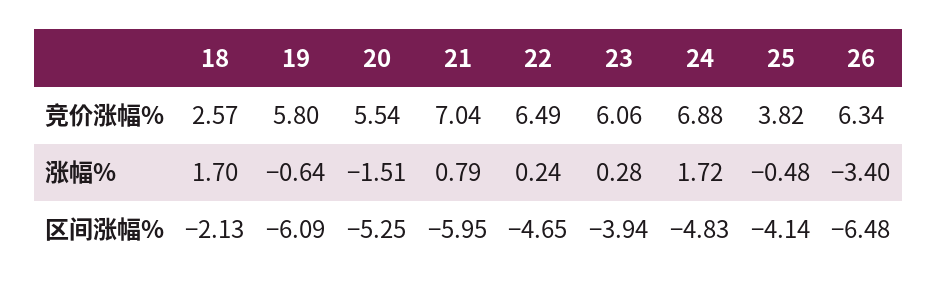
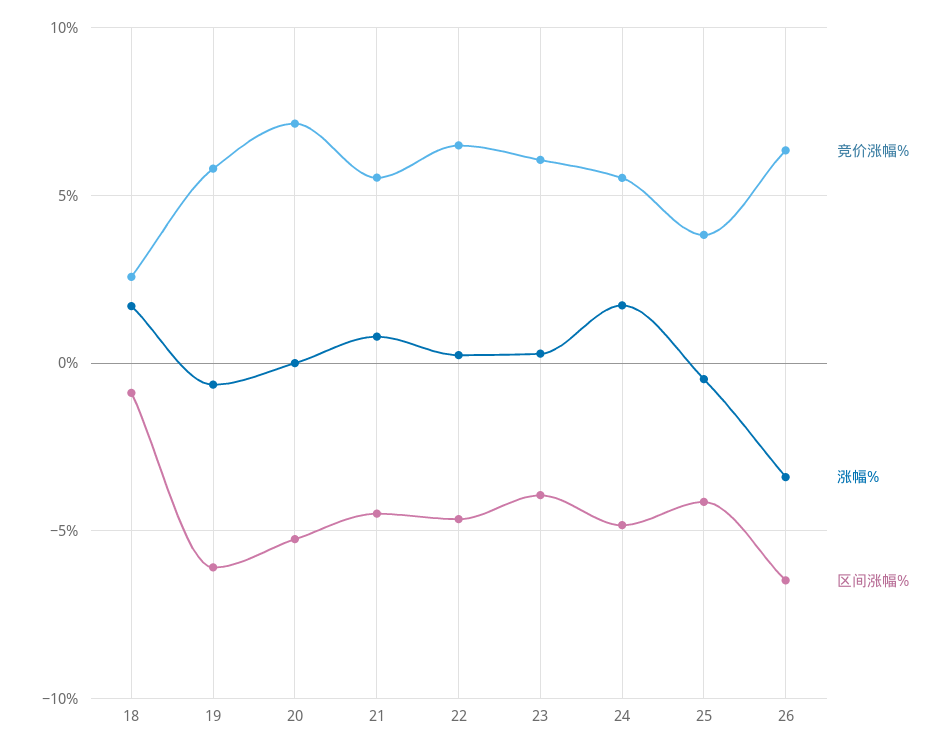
  {
    "竞价涨幅%": {
      "18": 2.57,
      "19": 5.8,
-     "20": 5.54,
+     "20": 7,
-     "21": 7.04,
+     "21": 5.5,
      "22": 6.49,
      "23": 6.06,
-     "24": 6.88,
+     "24": 5.5,
      "25": 3.82,
      "26": 6.34
    },
    "涨幅%": {
      "18": 1.7,
      "19": -0.64,
-     "20": -1.51,
+     "20": 0,
      "21": 0.79,
      "22": 0.24,
      "23": 0.28,
      "24": 1.72,
      "25": -0.48,
      "26": -3.4
    },
    "区间涨幅%": {
-     "18": -2.13,
+     "18": -1,
      "19": -6.09,
      "20": -5.25,
-     "21": -5.95,
+     "21": -4.5,
      "22": -4.65,
      "23": -3.94,
      "24": -4.83,
      "25": -4.14,
      "26": -6.48
    }
  }

